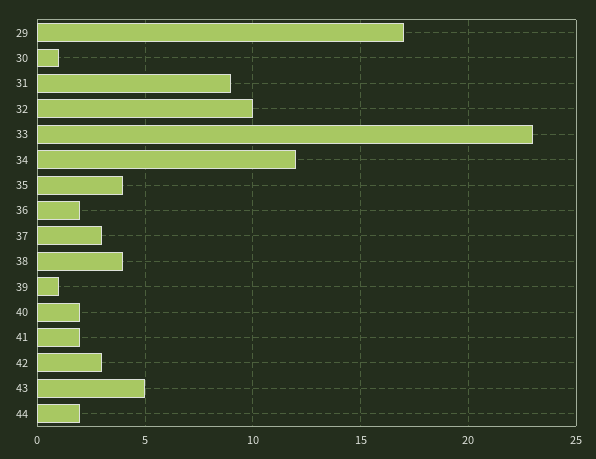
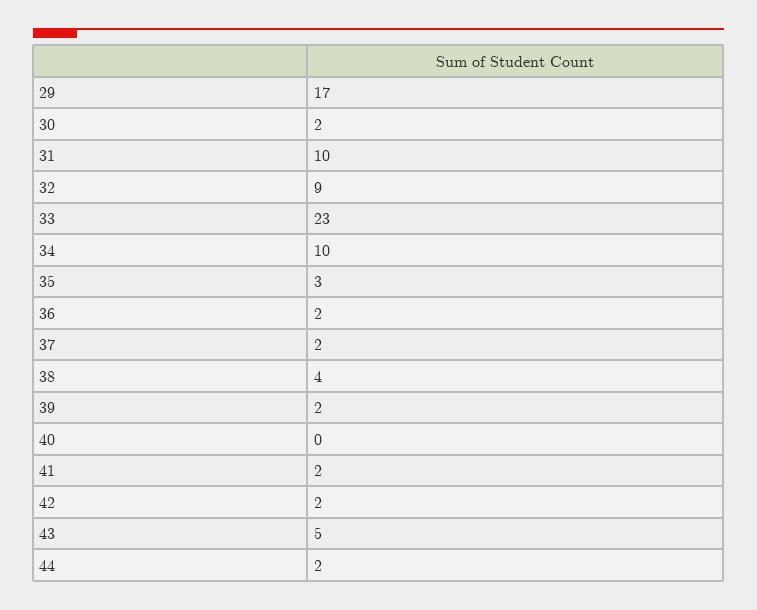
  {
    "29": 17,
-   "30": 1,
+   "30": 2,
-   "31": 9,
+   "31": 10,
-   "32": 10,
+   "32": 9,
    "33": 23,
-   "34": 12,
+   "34": 10,
-   "35": 4,
+   "35": 3,
    "36": 2,
-   "37": 3,
+   "37": 2,
    "38": 4,
-   "39": 1,
+   "39": 2,
-   "40": 2,
+   "40": 0,
    "41": 2,
-   "42": 3,
+   "42": 2,
    "43": 5,
    "44": 2
  }

